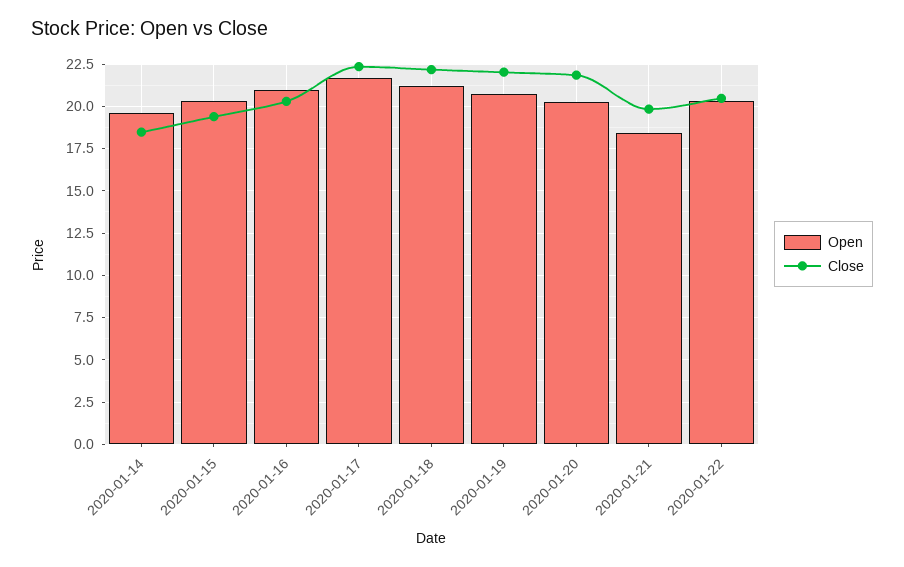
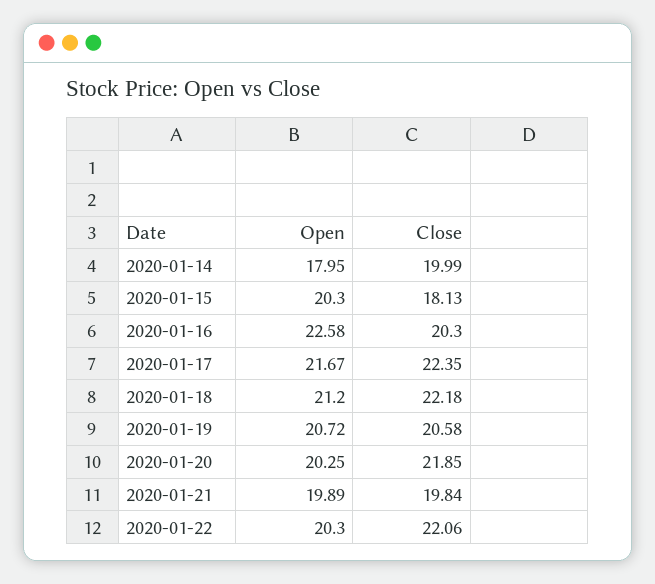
  {
    "Open": {
-     "2020-01-14": 19.5,
+     "2020-01-14": 17.95,
      "2020-01-15": 20.3,
-     "2020-01-16": 21,
+     "2020-01-16": 22.58,
      "2020-01-17": 21.67,
      "2020-01-18": 21.2,
      "2020-01-19": 20.72,
      "2020-01-20": 20.25,
-     "2020-01-21": 18.5,
+     "2020-01-21": 19.89,
      "2020-01-22": 20.3
    },
    "Close": {
-     "2020-01-14": 18.5,
+     "2020-01-14": 19.99,
-     "2020-01-15": 19.5,
+     "2020-01-15": 18.13,
      "2020-01-16": 20.3,
      "2020-01-17": 22.35,
      "2020-01-18": 22.18,
-     "2020-01-19": 22,
+     "2020-01-19": 20.58,
      "2020-01-20": 21.85,
      "2020-01-21": 19.84,
-     "2020-01-22": 20.5
+     "2020-01-22": 22.06
    }
  }

